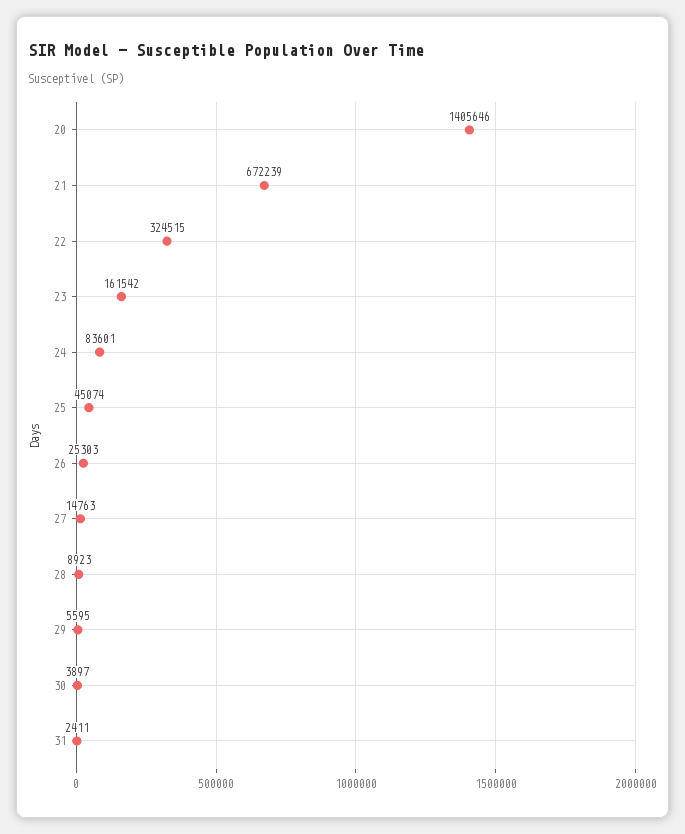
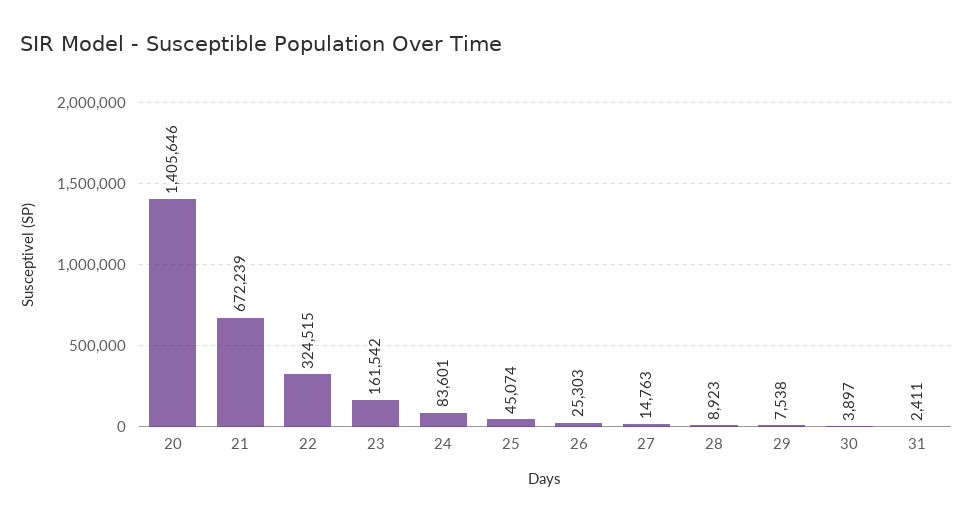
  {
    "20": 1405646,
    "21": 672239,
    "22": 324515,
    "23": 161542,
    "24": 83601,
    "25": 45074,
    "26": 25303,
    "27": 14763,
    "28": 8923,
-   "29": 5595,
+   "29": 7538,
    "30": 3897,
    "31": 2411
  }

